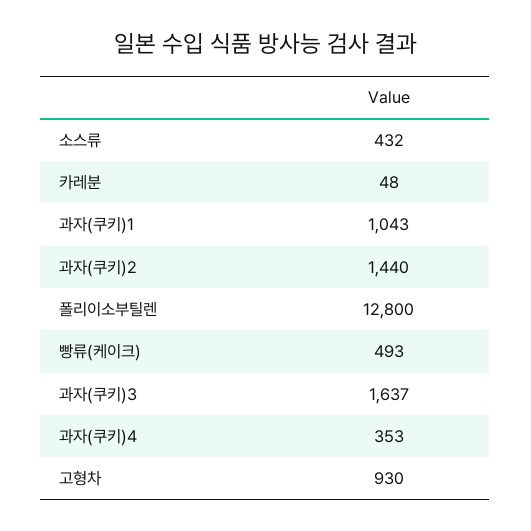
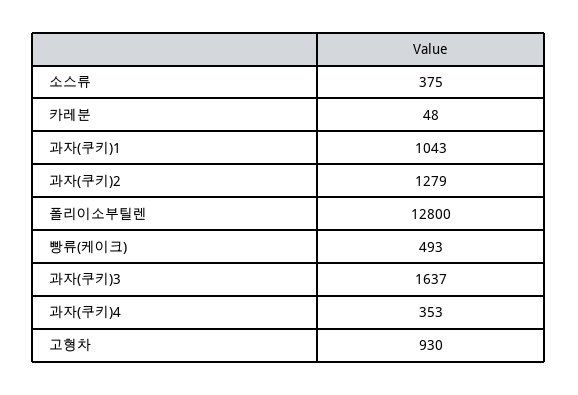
  {
-   "소스류": 432,
+   "소스류": 375,
    "카레분": 48,
    "과자(쿠키)1": 1043,
-   "과자(쿠키)2": 1440,
+   "과자(쿠키)2": 1279,
    "폴리이소부틸렌": 12800,
    "빵류(케이크)": 493,
    "과자(쿠키)3": 1637,
    "과자(쿠키)4": 353,
    "고형차": 930
  }

